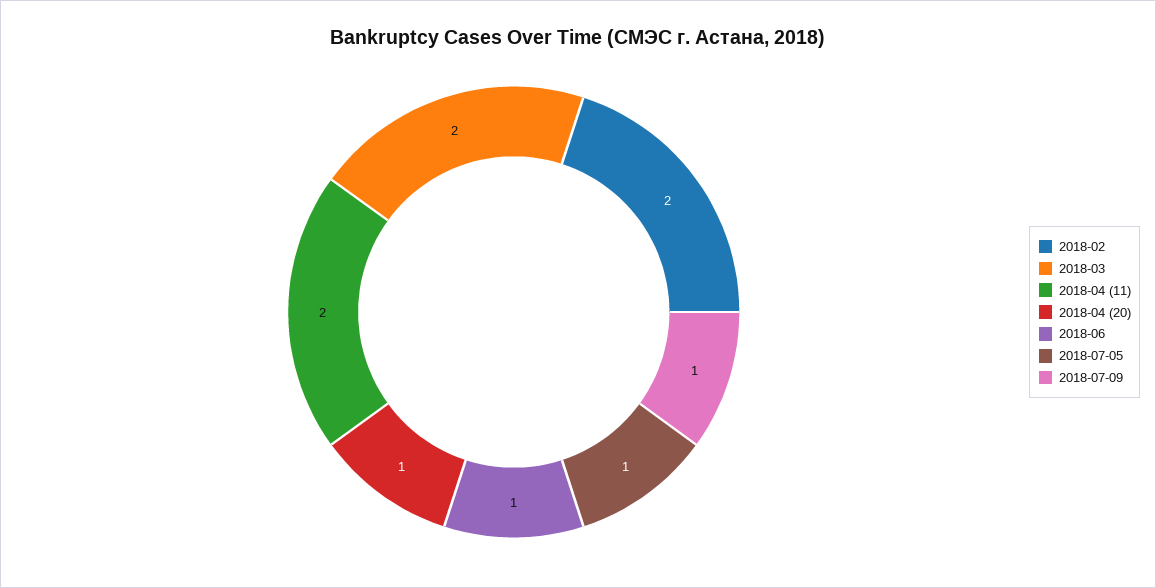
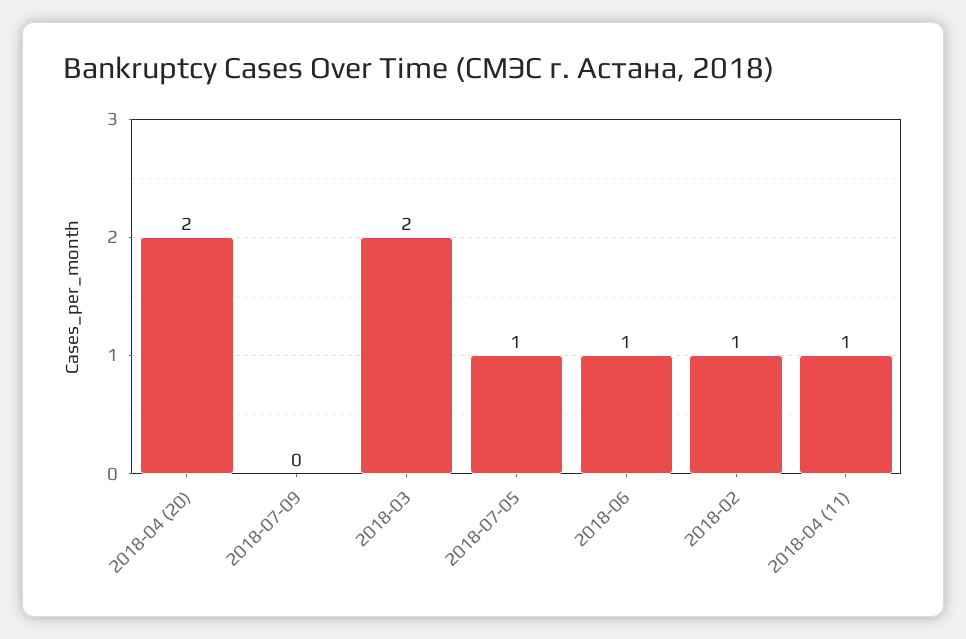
  {
-   "2018-02": 2,
+   "2018-02": 1,
    "2018-03": 2,
-   "2018-04 (11)": 2,
+   "2018-04 (11)": 1,
-   "2018-04 (20)": 1,
+   "2018-04 (20)": 2,
    "2018-06": 1,
    "2018-07-05": 1,
-   "2018-07-09": 1
+   "2018-07-09": 0
  }

